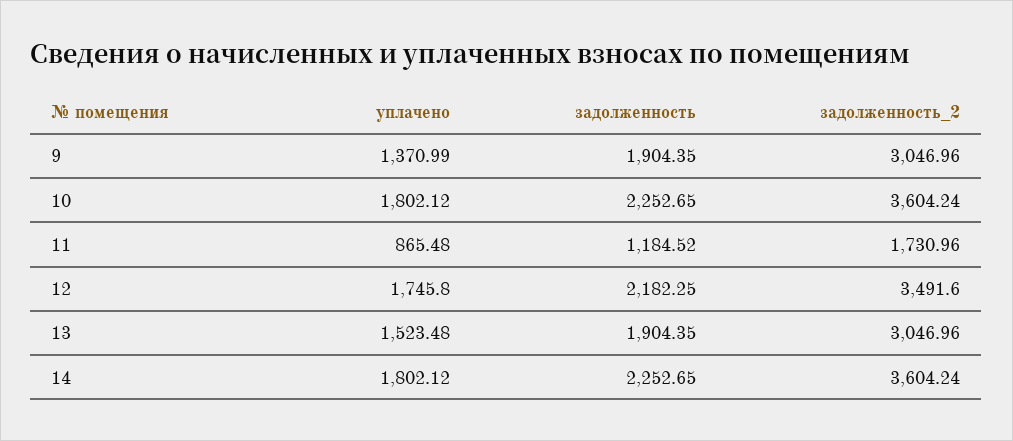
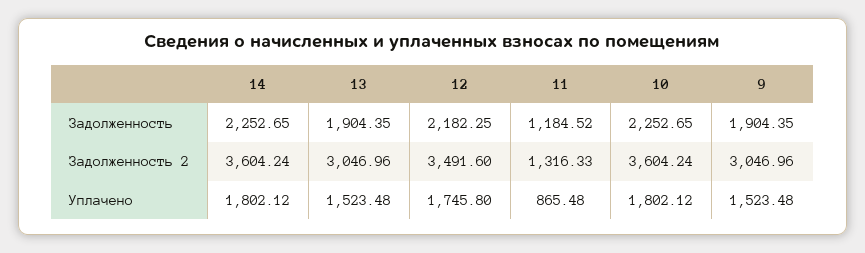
  {
    "уплачено": {
-     "9": 1370.99,
+     "9": 1523.48,
      "10": 1802.12,
      "11": 865.48,
      "12": 1745.8,
      "13": 1523.48,
      "14": 1802.12
    },
    "задолженность": {
      "9": 1904.35,
      "10": 2252.65,
      "11": 1184.52,
      "12": 2182.25,
      "13": 1904.35,
      "14": 2252.65
    },
    "задолженность_2": {
      "9": 3046.96,
      "10": 3604.24,
-     "11": 1730.96,
+     "11": 1316.33,
      "12": 3491.6,
      "13": 3046.96,
      "14": 3604.24
    }
  }

